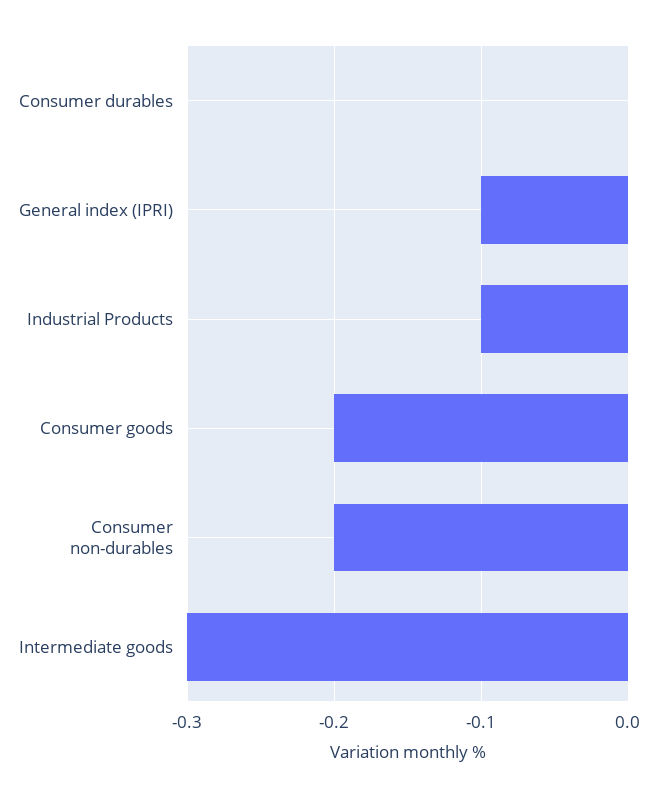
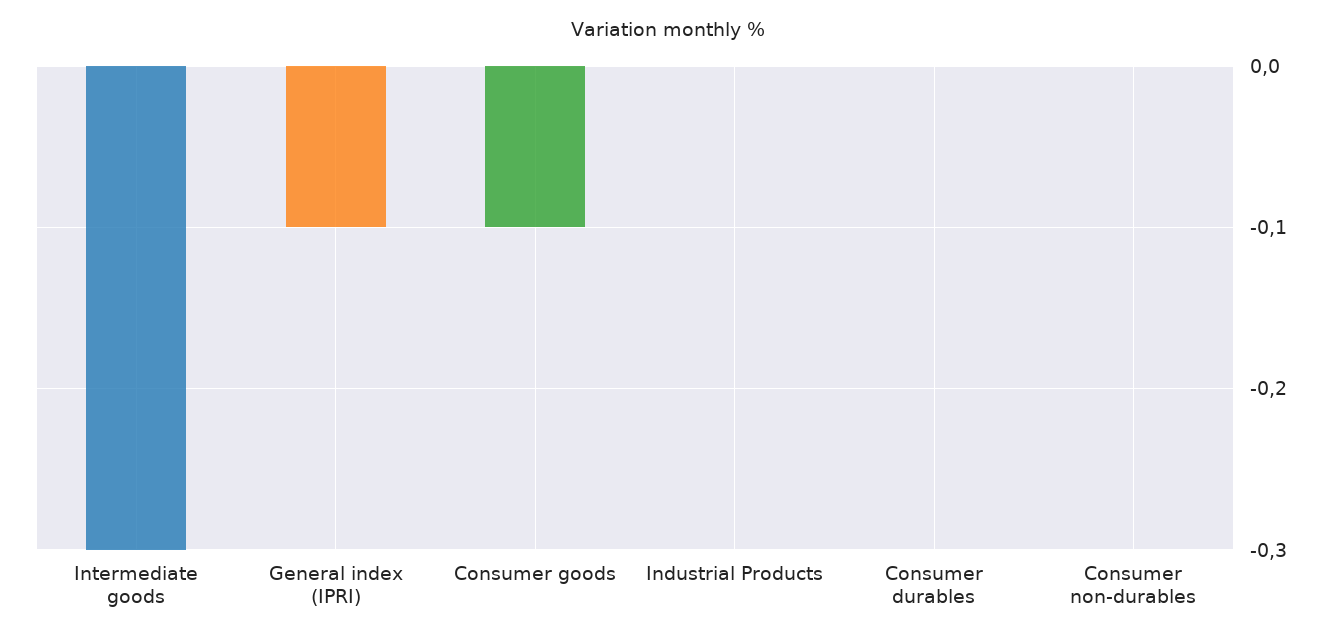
  {
    "Consumer durables": 0,
    "General index (IPRI)": -0.1,
-   "Industrial Products": -0.1,
+   "Industrial Products": 0,
-   "Consumer goods": -0.2,
+   "Consumer goods": -0.1,
-   "Consumer non-durables": -0.2,
+   "Consumer non-durables": 0,
    "Intermediate goods": -0.3
  }

